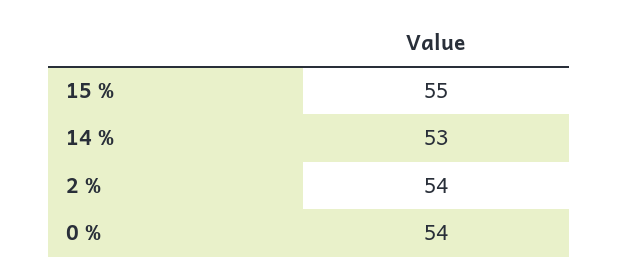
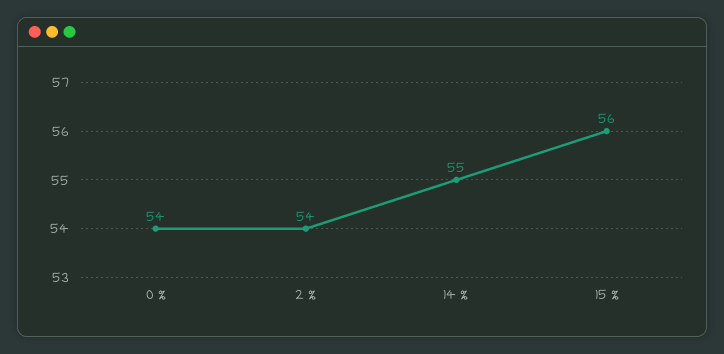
  {
-   "15 %": 55,
+   "15 %": 56,
-   "14 %": 53,
+   "14 %": 55,
    "2 %": 54,
    "0 %": 54
  }

